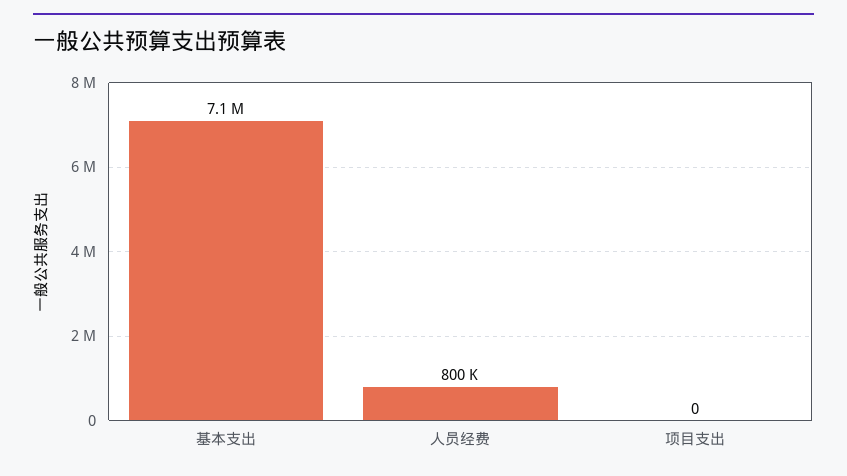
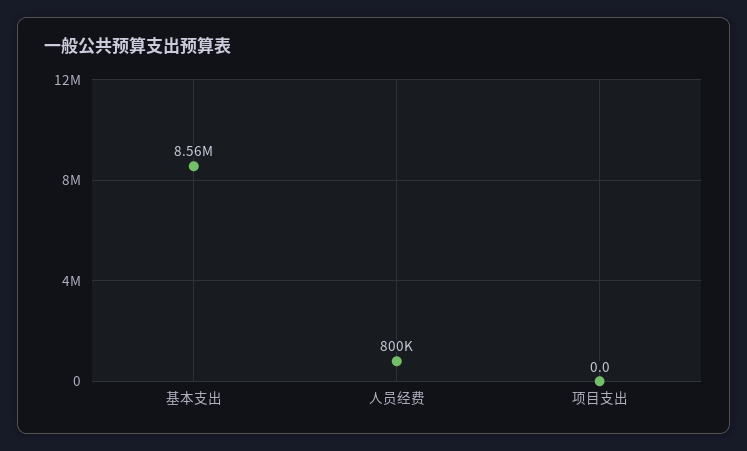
  {
-   "基本支出": 7100000,
+   "基本支出": 8560000,
    "人员经费": 800000,
    "项目支出": 0
  }

